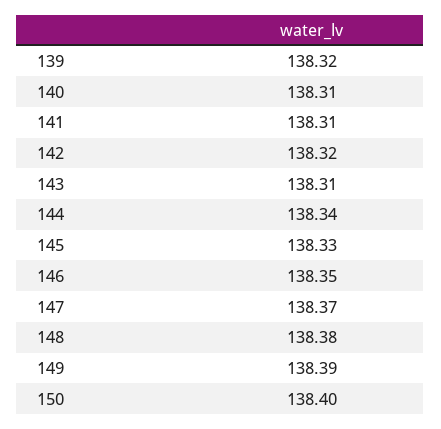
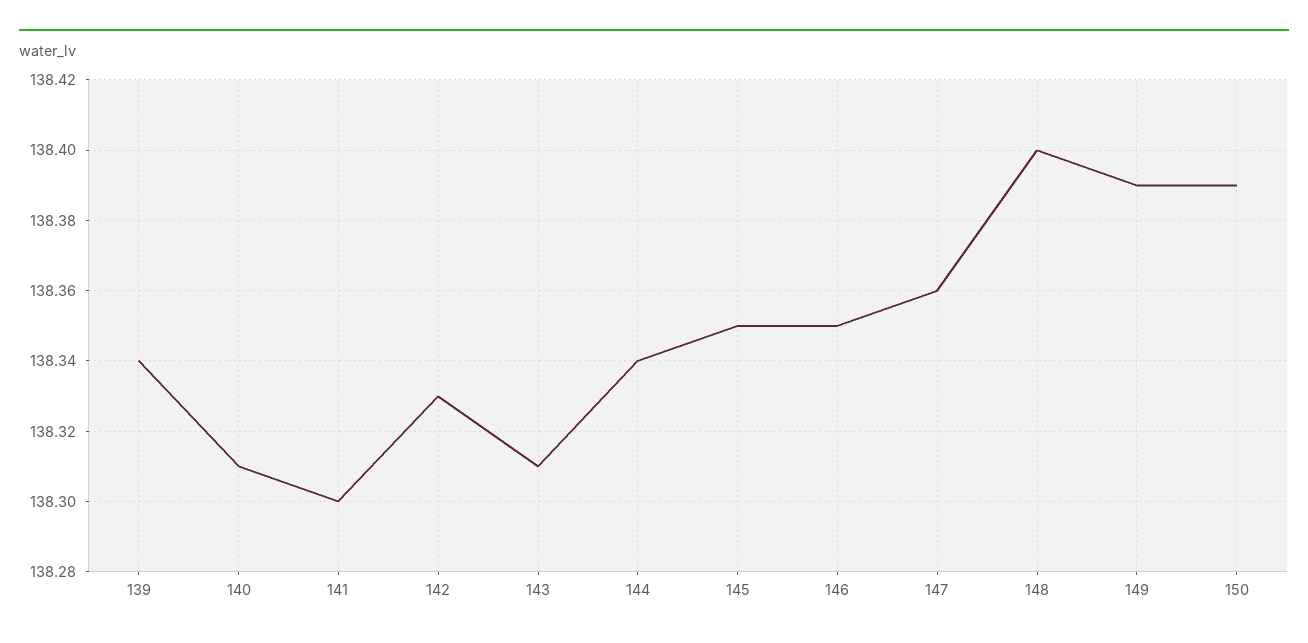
  {
-   "139": 138.32,
+   "139": 138.34,
    "140": 138.31,
-   "141": 138.31,
+   "141": 138.3,
-   "142": 138.32,
+   "142": 138.33,
    "143": 138.31,
    "144": 138.34,
-   "145": 138.33,
+   "145": 138.35,
    "146": 138.35,
-   "147": 138.37,
+   "147": 138.36,
-   "148": 138.38,
+   "148": 138.4,
    "149": 138.39,
-   "150": 138.4
+   "150": 138.39
  }

